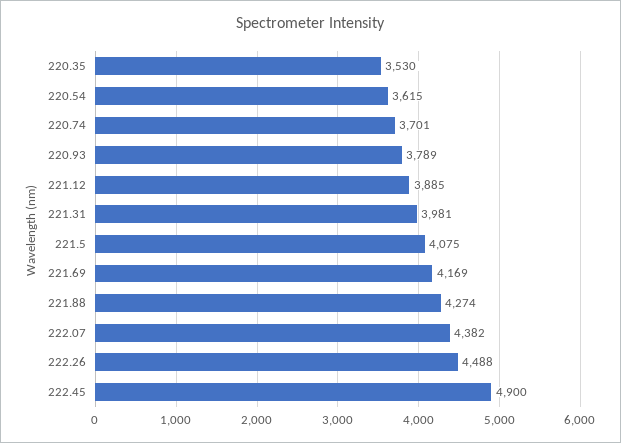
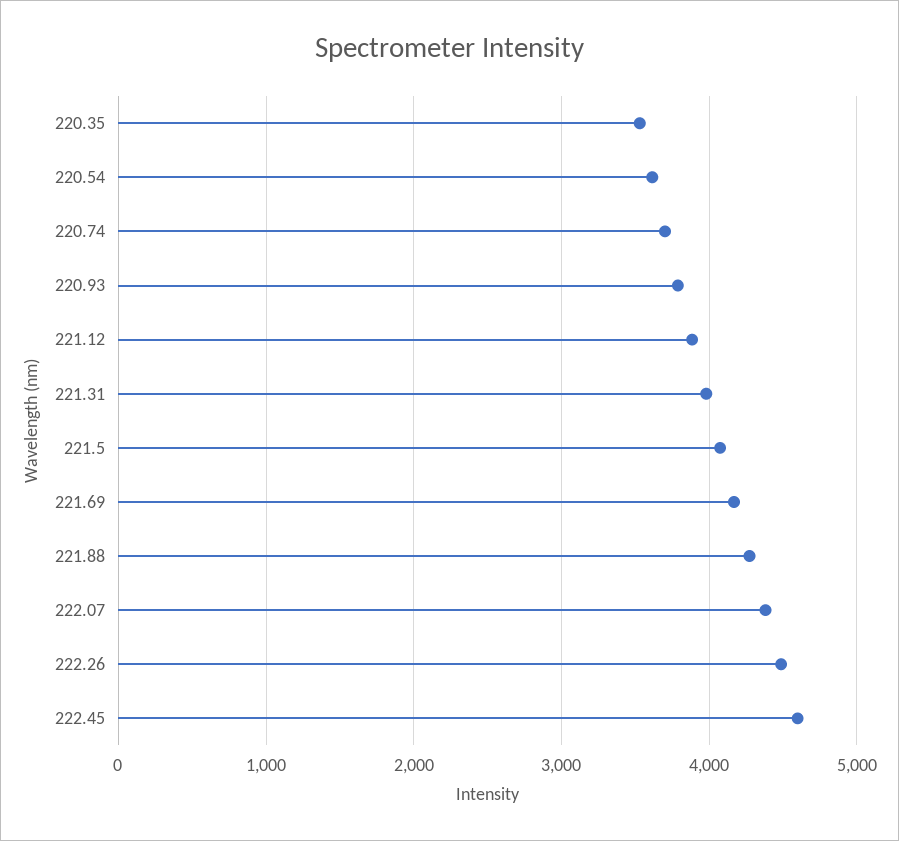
  {
    "220.35": 3530,
    "220.54": 3615,
    "220.74": 3701,
    "220.93": 3789,
    "221.12": 3885,
    "221.31": 3981,
    "221.5": 4075,
    "221.69": 4169,
    "221.88": 4274,
    "222.07": 4382,
    "222.26": 4488,
-   "222.45": 4900
+   "222.45": 4600
  }

